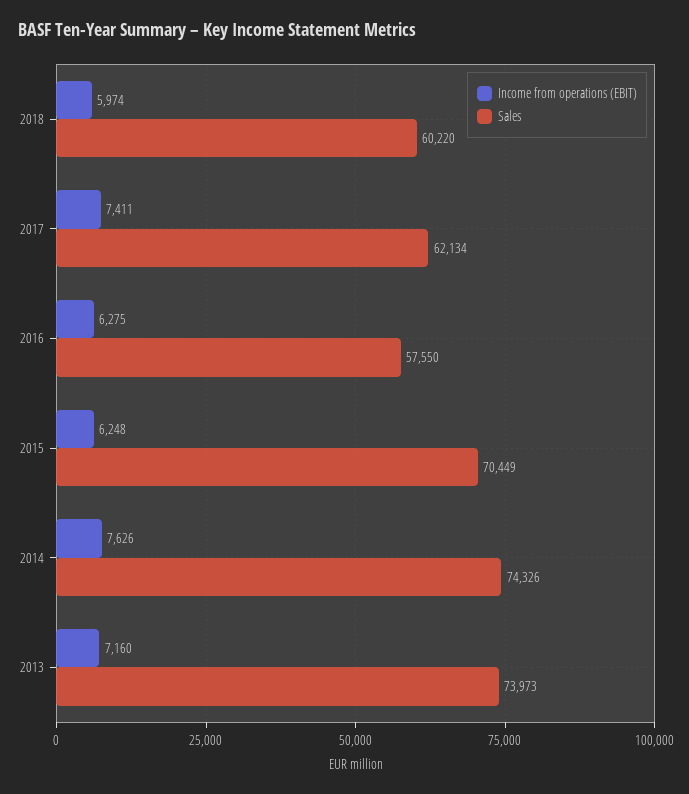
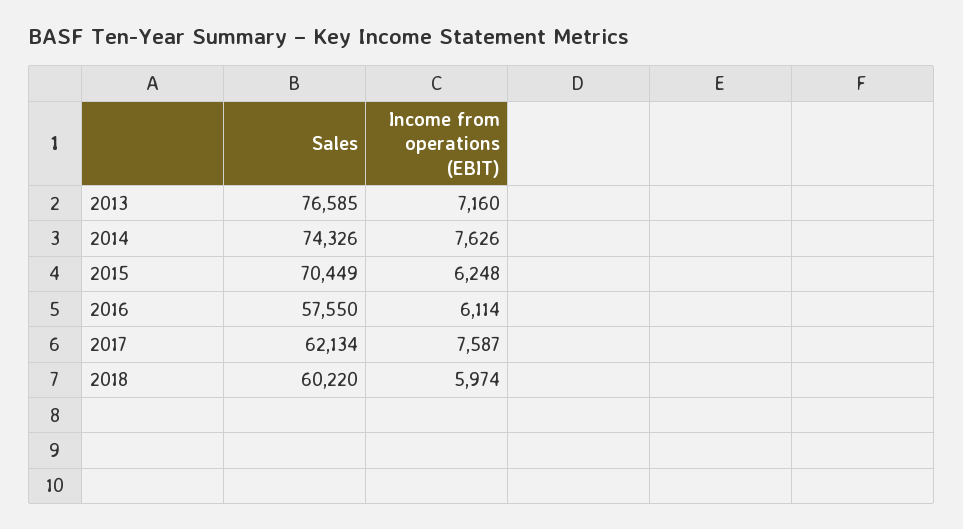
  {
    "Income from operations (EBIT)": {
      "2018": 5974,
-     "2017": 7411,
+     "2017": 7587,
-     "2016": 6275,
+     "2016": 6114,
      "2015": 6248,
      "2014": 7626,
      "2013": 7160
    },
    "Sales": {
      "2018": 60220,
      "2017": 62134,
      "2016": 57550,
      "2015": 70449,
      "2014": 74326,
-     "2013": 73973
+     "2013": 76585
    }
  }

